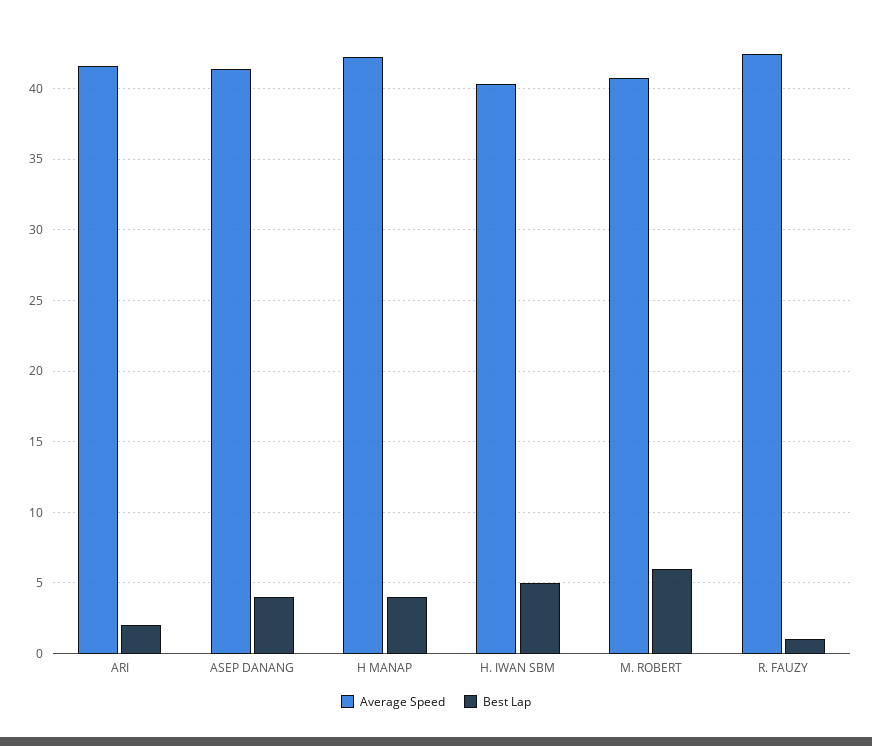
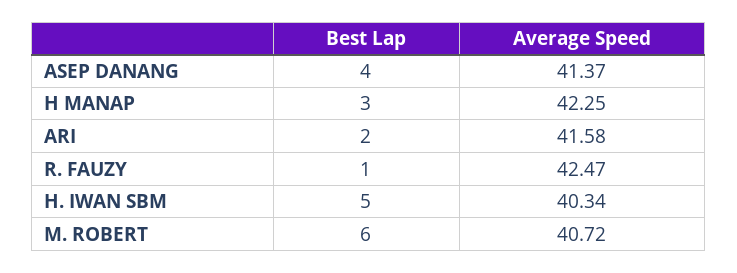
  {
    "Average Speed": {
      "ARI": 41.58,
      "ASEP DANANG": 41.37,
      "H MANAP": 42.25,
      "H. IWAN SBM": 40.34,
      "M. ROBERT": 40.72,
      "R. FAUZY": 42.47
    },
    "Best Lap": {
      "ARI": 2,
      "ASEP DANANG": 4,
-     "H MANAP": 4,
+     "H MANAP": 3,
      "H. IWAN SBM": 5,
      "M. ROBERT": 6,
      "R. FAUZY": 1
    }
  }

